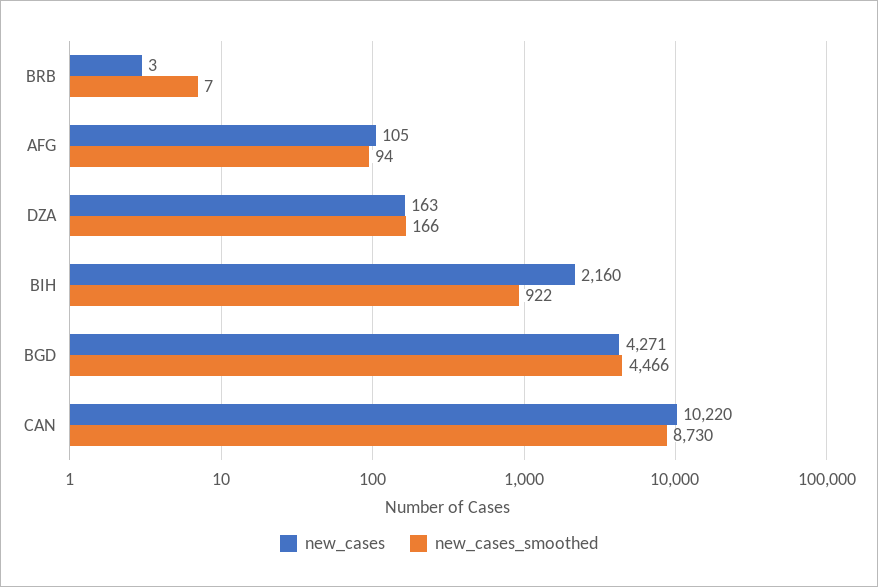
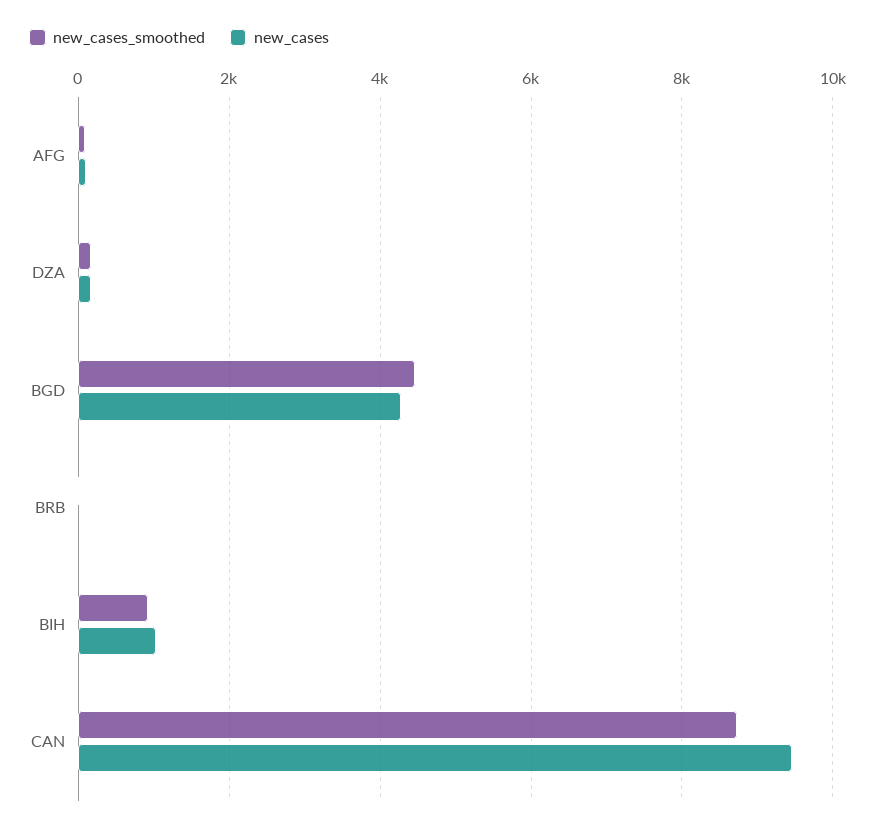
  {
    "new_cases": {
      "BRB": 3,
      "AFG": 105,
      "DZA": 163,
-     "BIH": 2160,
+     "BIH": 1000,
      "BGD": 4271,
-     "CAN": 10220
+     "CAN": 9400
    },
    "new_cases_smoothed": {
      "BRB": 7,
      "AFG": 94,
      "DZA": 166,
      "BIH": 922,
      "BGD": 4466,
      "CAN": 8730
    }
  }

